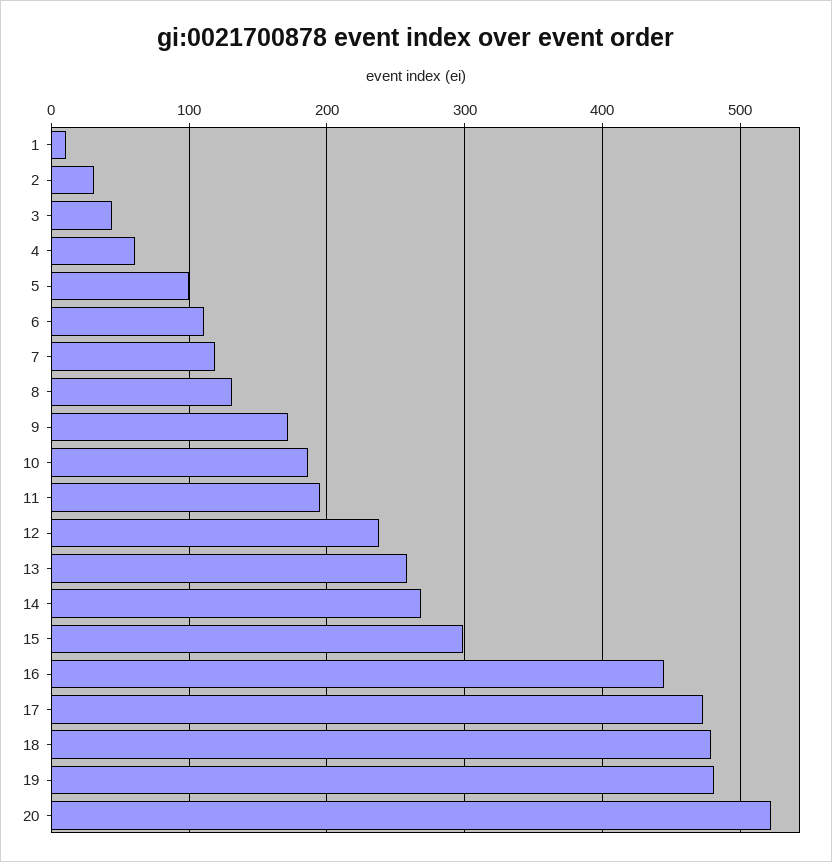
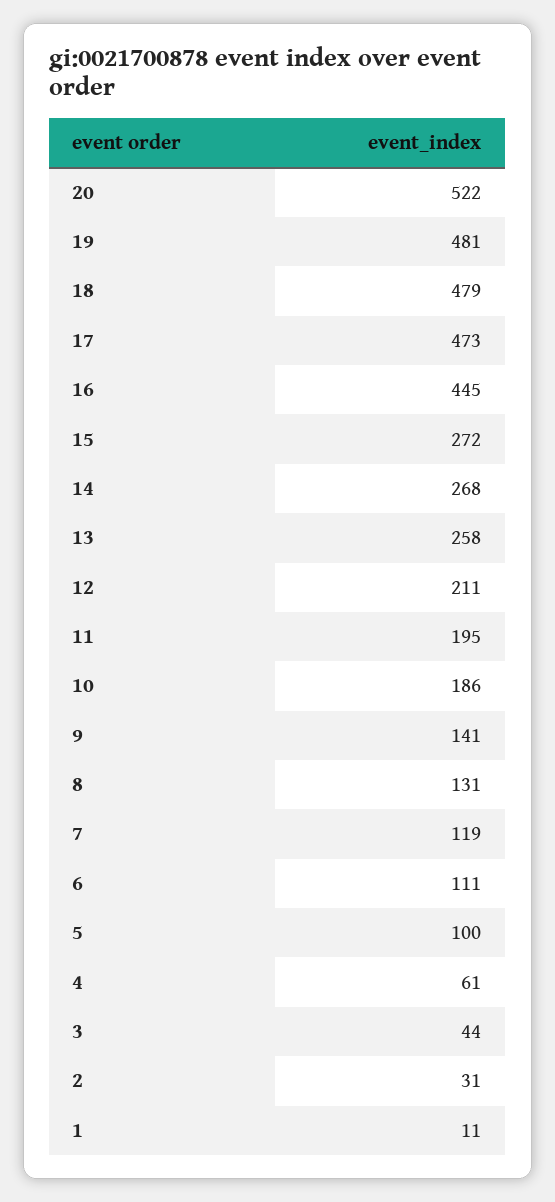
  {
    "1": 11,
    "2": 31,
    "3": 44,
    "4": 61,
    "5": 100,
    "6": 111,
    "7": 119,
    "8": 131,
-   "9": 170,
+   "9": 141,
    "10": 186,
    "11": 195,
-   "12": 240,
+   "12": 211,
    "13": 258,
    "14": 268,
-   "15": 300,
+   "15": 272,
    "16": 445,
    "17": 473,
    "18": 479,
    "19": 481,
    "20": 522
  }

